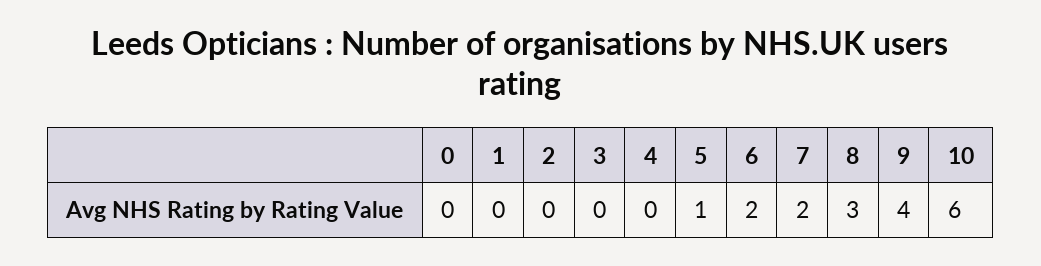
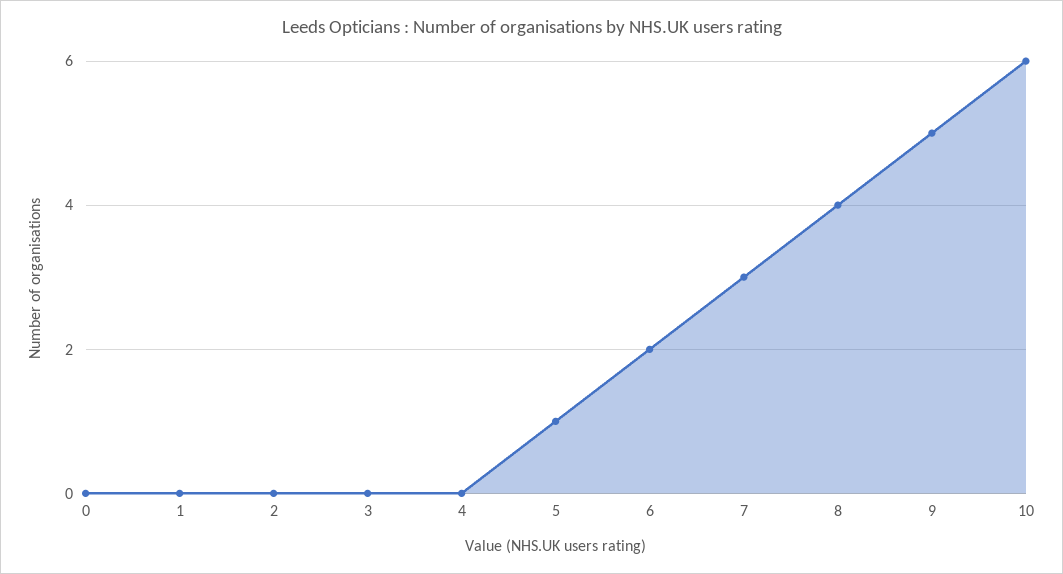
  {
    "0": 0,
    "1": 0,
    "2": 0,
    "3": 0,
    "4": 0,
    "5": 1,
    "6": 2,
-   "7": 2,
+   "7": 3,
-   "8": 3,
+   "8": 4,
-   "9": 4,
+   "9": 5,
    "10": 6
  }

